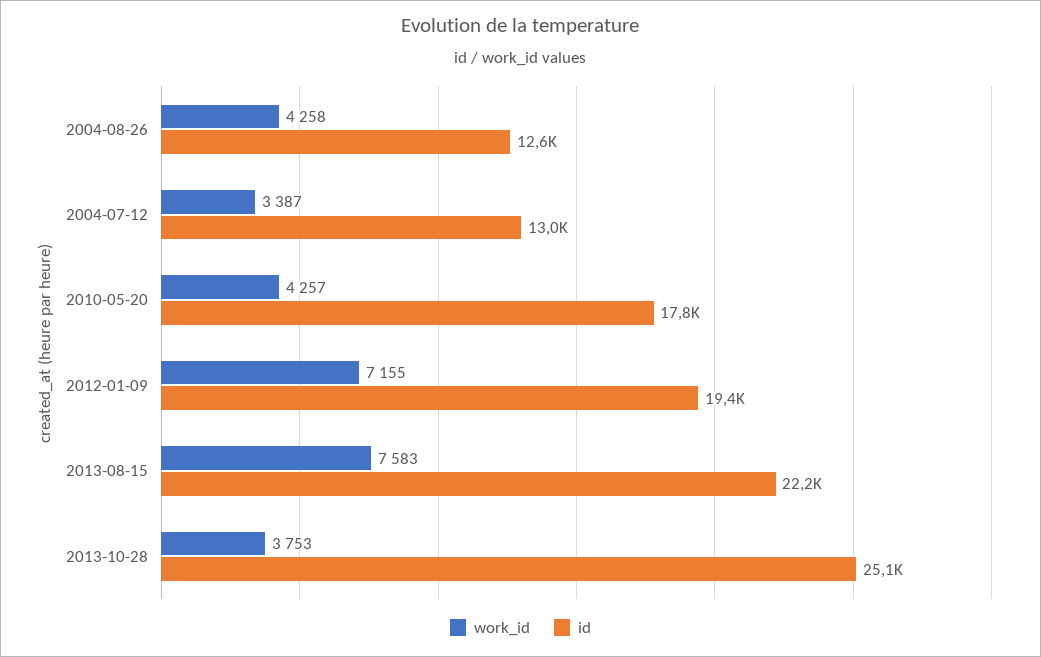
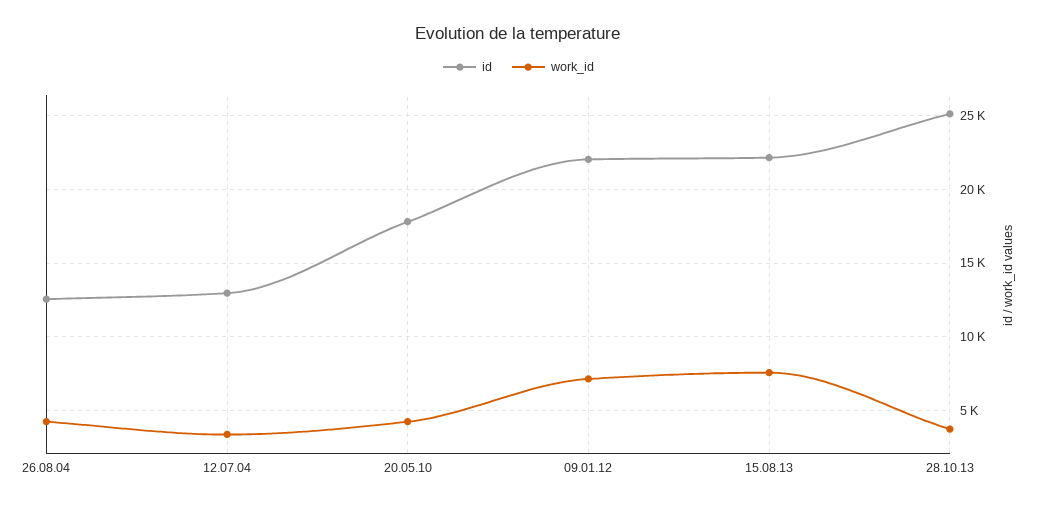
  {
    "work_id": {
      "2004-08-26": 4258,
      "2004-07-12": 3387,
      "2010-05-20": 4257,
      "2012-01-09": 7155,
      "2013-08-15": 7583,
      "2013-10-28": 3753
    },
    "id": {
      "2004-08-26": 12600,
      "2004-07-12": 13000,
      "2010-05-20": 17800,
-     "2012-01-09": 19400,
+     "2012-01-09": 22000,
      "2013-08-15": 22200,
      "2013-10-28": 25100
    }
  }

